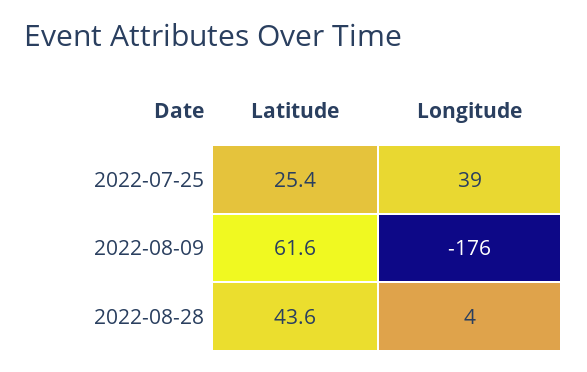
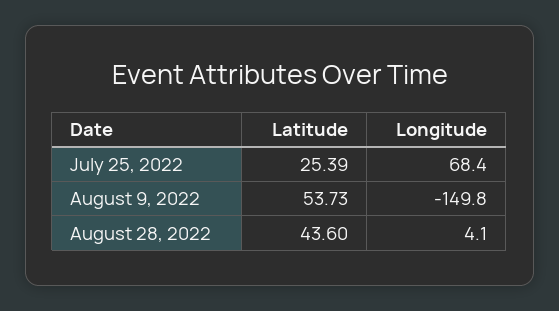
  {
    "Latitude": {
      "2022-07-25": 25.39,
-     "2022-08-09": 61.6,
+     "2022-08-09": 53.73,
      "2022-08-28": 43.6
    },
    "Longitude": {
-     "2022-07-25": 39,
+     "2022-07-25": 68.4,
-     "2022-08-09": -176,
+     "2022-08-09": -149.8,
      "2022-08-28": 4.1
    }
  }

